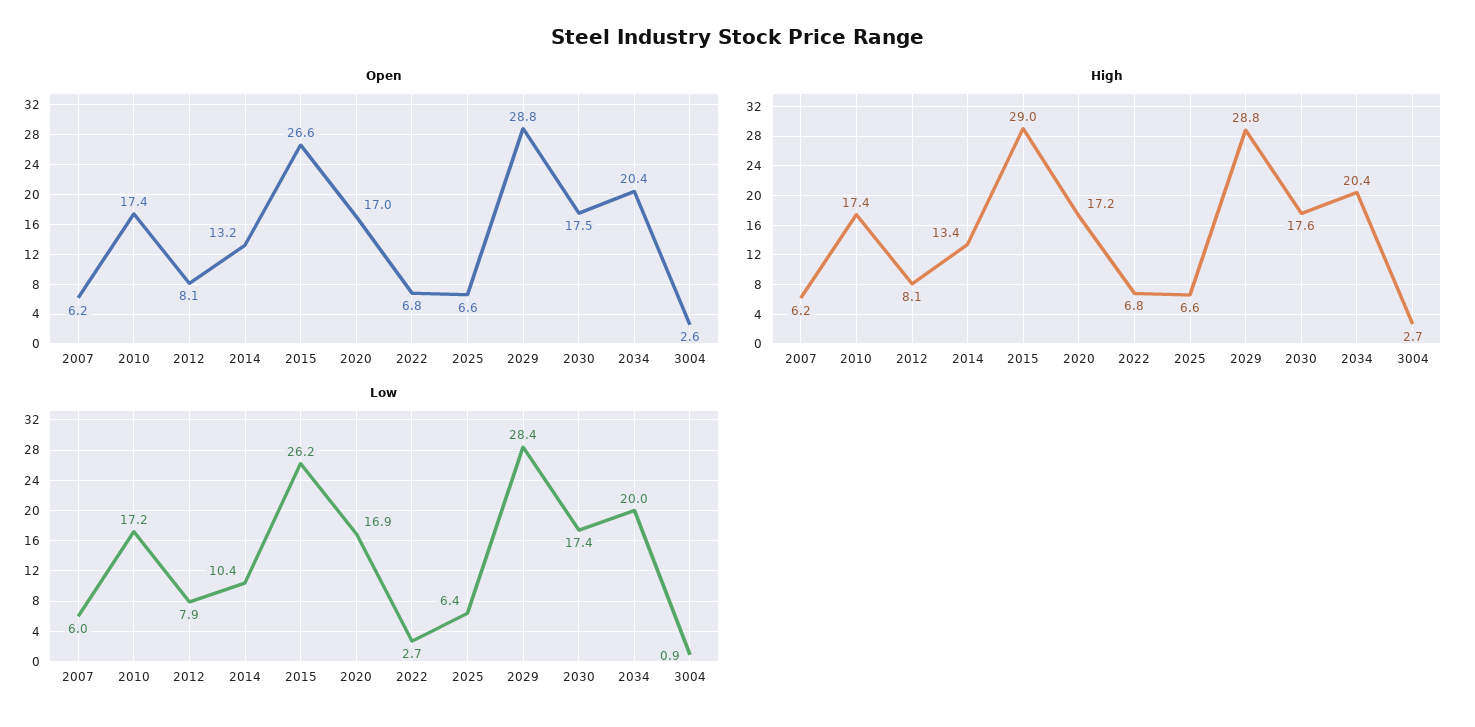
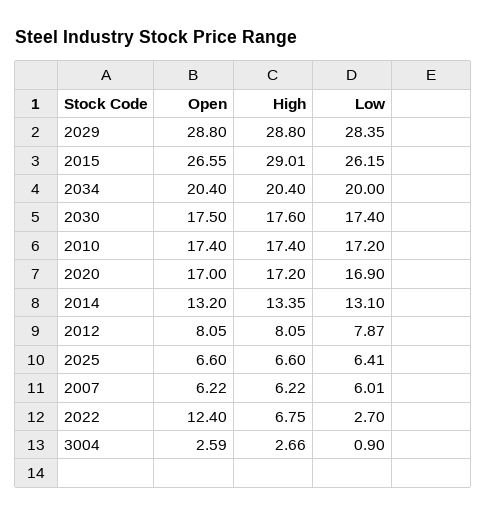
  {
    "Open": {
      "2007": 6.22,
      "2010": 17.4,
      "2012": 8.05,
      "2014": 13.2,
      "2015": 26.55,
      "2020": 17,
-     "2022": 6.8,
+     "2022": 12.4,
      "2025": 6.6,
      "2029": 28.8,
      "2030": 17.5,
      "2034": 20.4,
      "3004": 2.59
    },
    "High": {
      "2007": 6.22,
      "2010": 17.4,
      "2012": 8.05,
      "2014": 13.35,
      "2015": 29.01,
      "2020": 17.2,
      "2022": 6.75,
      "2025": 6.6,
      "2029": 28.8,
      "2030": 17.6,
      "2034": 20.4,
      "3004": 2.66
    },
    "Low": {
      "2007": 6.01,
      "2010": 17.2,
      "2012": 7.87,
-     "2014": 10.4,
+     "2014": 13.1,
      "2015": 26.15,
      "2020": 16.9,
      "2022": 2.7,
      "2025": 6.41,
      "2029": 28.35,
      "2030": 17.4,
      "2034": 20,
      "3004": 0.9
    }
  }

